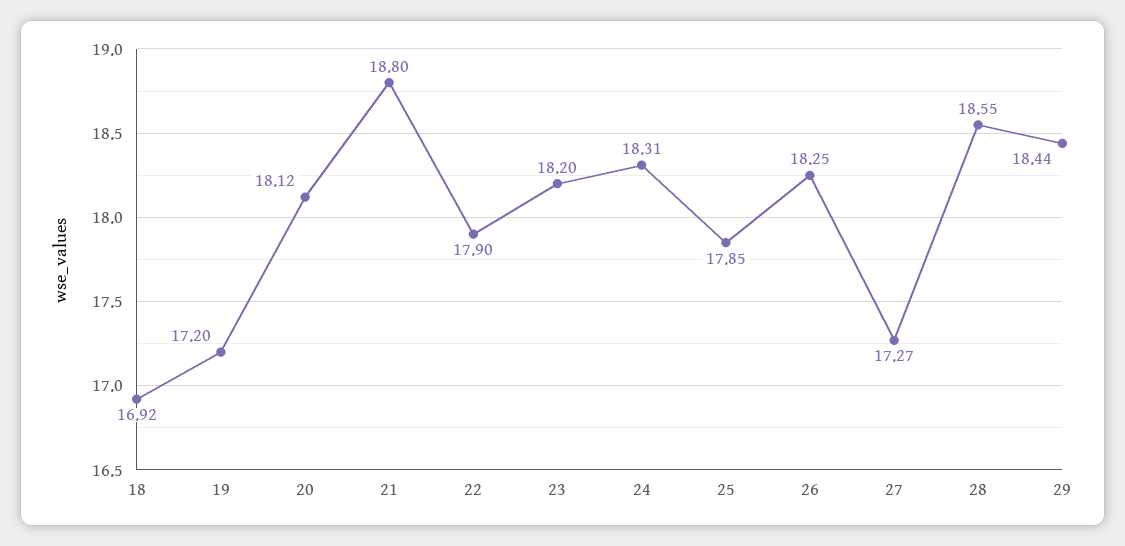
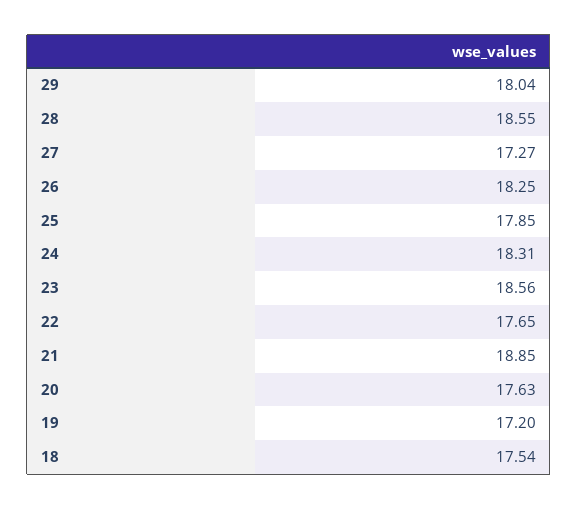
  {
-   "18": 16.92,
+   "18": 17.54,
    "19": 17.2,
-   "20": 18.12,
+   "20": 17.63,
-   "21": 18.8,
+   "21": 18.85,
-   "22": 17.9,
+   "22": 17.65,
-   "23": 18.2,
+   "23": 18.56,
    "24": 18.31,
    "25": 17.85,
    "26": 18.25,
    "27": 17.27,
    "28": 18.55,
-   "29": 18.44
+   "29": 18.04
  }

